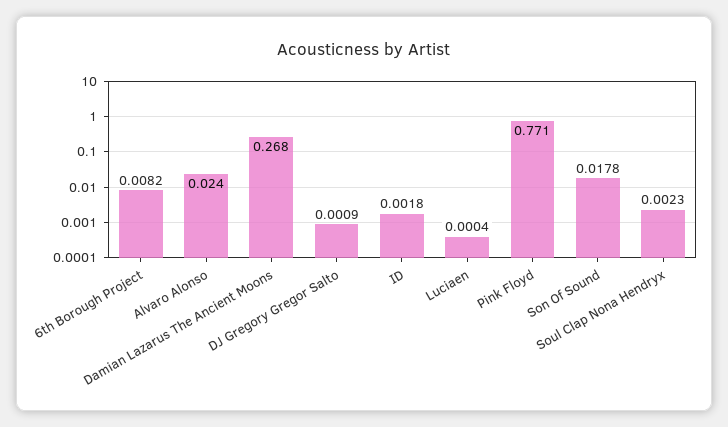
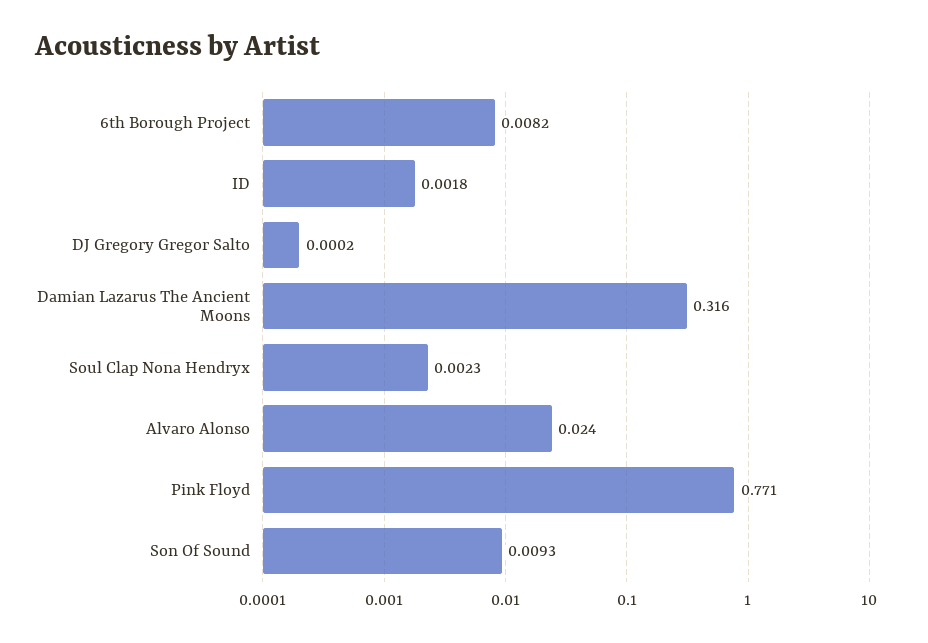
  {
    "6th Borough Project": 0.0082,
    "Alvaro Alonso": 0.024,
-   "Damian Lazarus The Ancient Moons": 0.268,
+   "Damian Lazarus The Ancient Moons": 0.316,
-   "DJ Gregory Gregor Salto": 0.0009,
+   "DJ Gregory Gregor Salto": 0.0002,
    "ID": 0.0018,
-   "Luciaen": 0.0004,
    "Pink Floyd": 0.771,
-   "Son Of Sound": 0.0178,
+   "Son Of Sound": 0.0093,
    "Soul Clap Nona Hendryx": 0.0023
  }

